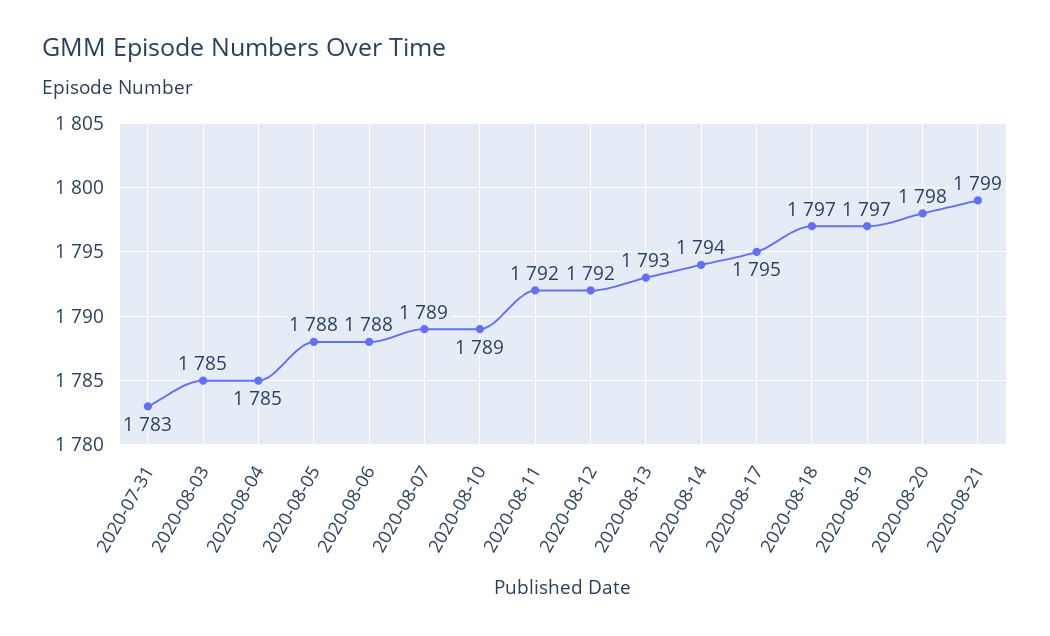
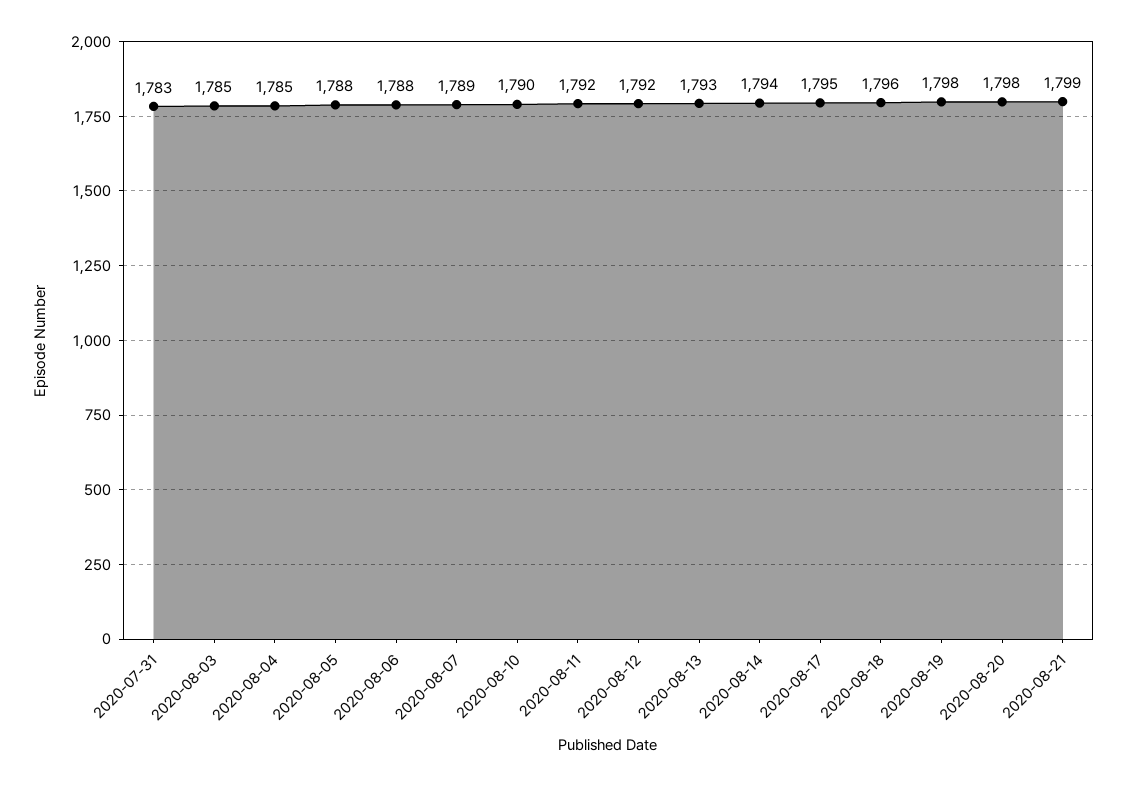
  {
    "2020-07-31": 1783,
    "2020-08-03": 1785,
    "2020-08-04": 1785,
    "2020-08-05": 1788,
    "2020-08-06": 1788,
    "2020-08-07": 1789,
-   "2020-08-10": 1789,
+   "2020-08-10": 1790,
    "2020-08-11": 1792,
    "2020-08-12": 1792,
    "2020-08-13": 1793,
    "2020-08-14": 1794,
    "2020-08-17": 1795,
-   "2020-08-18": 1797,
+   "2020-08-18": 1796,
-   "2020-08-19": 1797,
+   "2020-08-19": 1798,
    "2020-08-20": 1798,
    "2020-08-21": 1799
  }

